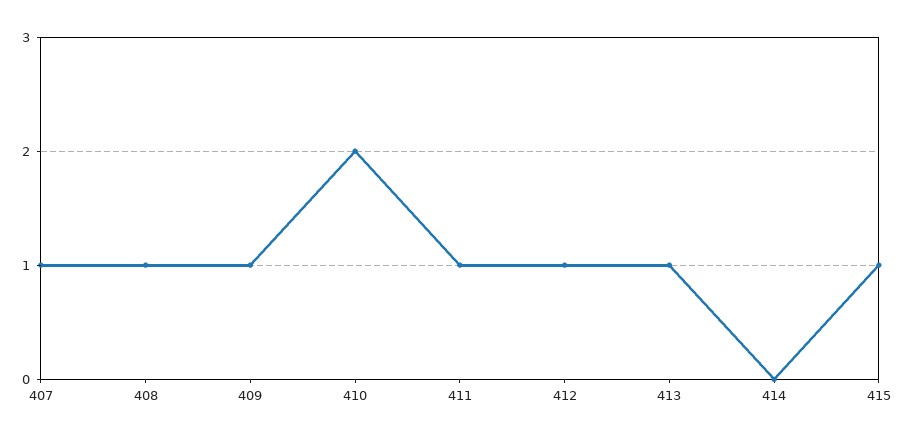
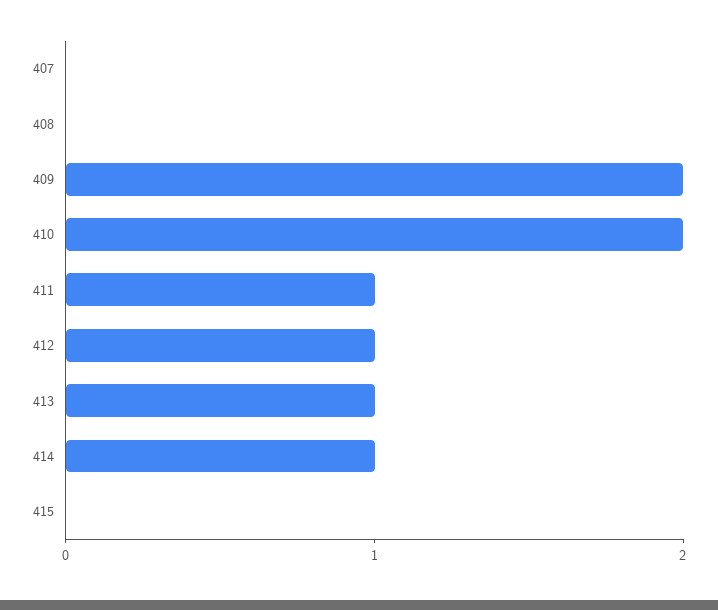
  {
-   "407": 1,
+   "407": 0,
-   "408": 1,
+   "408": 0,
-   "409": 1,
+   "409": 2,
    "410": 2,
    "411": 1,
    "412": 1,
    "413": 1,
-   "414": 0,
+   "414": 1,
-   "415": 1
+   "415": 0
  }

